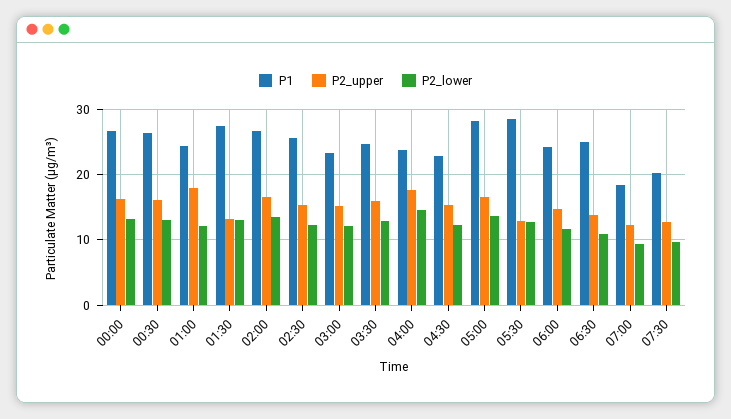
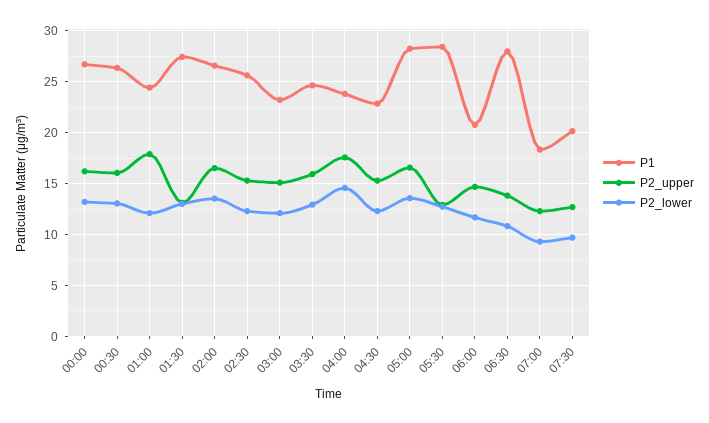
  {
    "P1": {
      "00:00": 27,
      "00:30": 26,
      "01:00": 24,
      "01:30": 27,
      "02:00": 27,
      "02:30": 26,
      "03:00": 23,
      "03:30": 25,
      "04:00": 24,
      "04:30": 23,
      "05:00": 28,
      "05:30": 28,
-     "06:00": 24,
+     "06:00": 21,
-     "06:30": 25,
+     "06:30": 28,
      "07:00": 18,
      "07:30": 20
    },
    "P2_upper": {
      "00:00": 16,
      "00:30": 16,
      "01:00": 18,
      "01:30": 13,
      "02:00": 17,
      "02:30": 15,
      "03:00": 15,
      "03:30": 16,
      "04:00": 18,
      "04:30": 15,
      "05:00": 17,
      "05:30": 13,
      "06:00": 15,
      "06:30": 14,
      "07:00": 12,
      "07:30": 13
    },
    "P2_lower": {
      "00:00": 13,
      "00:30": 13,
      "01:00": 12,
      "01:30": 13,
      "02:00": 14,
      "02:30": 12,
      "03:00": 12,
      "03:30": 13,
      "04:00": 15,
      "04:30": 12,
      "05:00": 14,
      "05:30": 13,
      "06:00": 12,
      "06:30": 11,
      "07:00": 9,
      "07:30": 10
    }
  }

